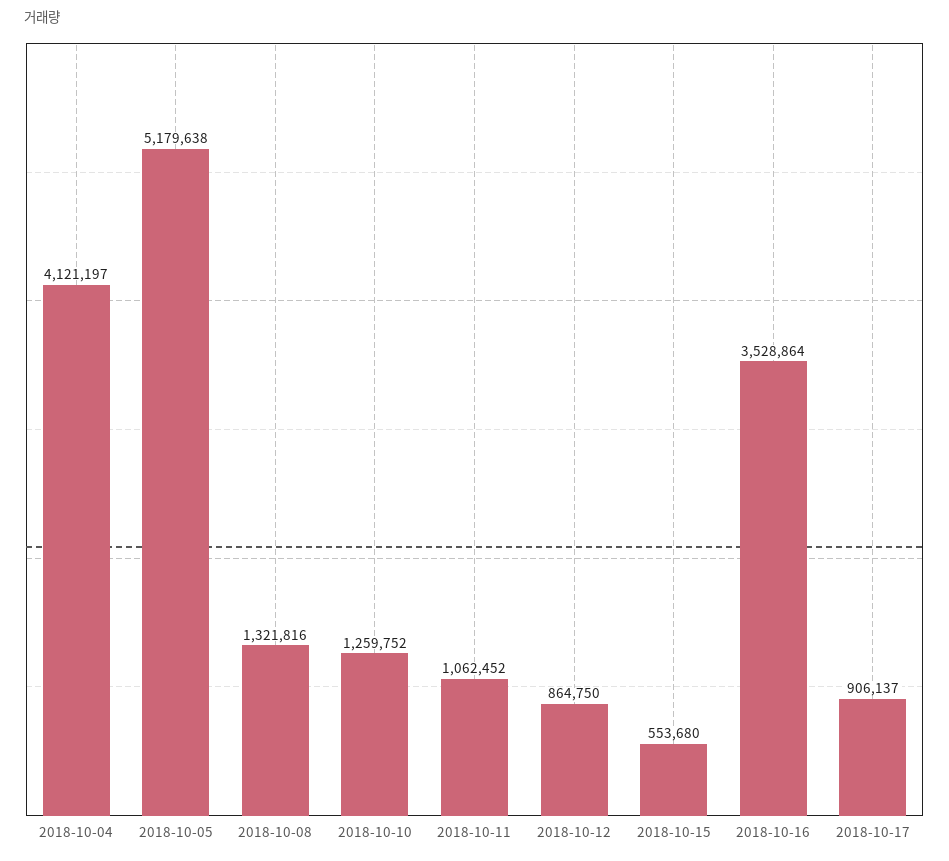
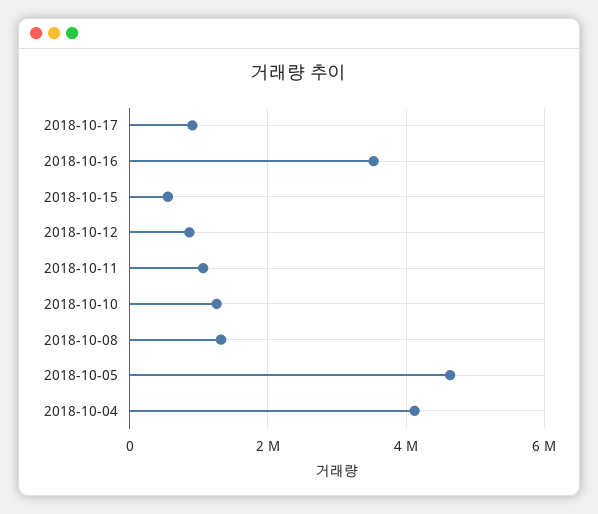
  {
    "2018-10-04": 4121197,
-   "2018-10-05": 5179638,
+   "2018-10-05": 4600000,
    "2018-10-08": 1321816,
    "2018-10-10": 1259752,
    "2018-10-11": 1062452,
    "2018-10-12": 864750,
    "2018-10-15": 553680,
    "2018-10-16": 3528864,
    "2018-10-17": 906137
  }

